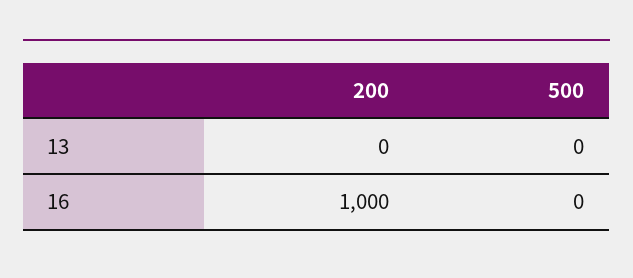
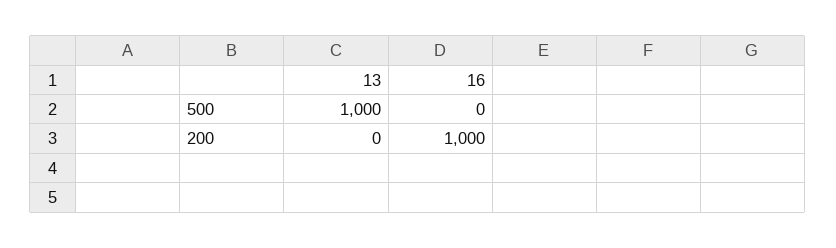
  {
    "200": {
      "13": 0,
      "16": 1000
    },
    "500": {
-     "13": 0,
+     "13": 1000,
      "16": 0
    }
  }

